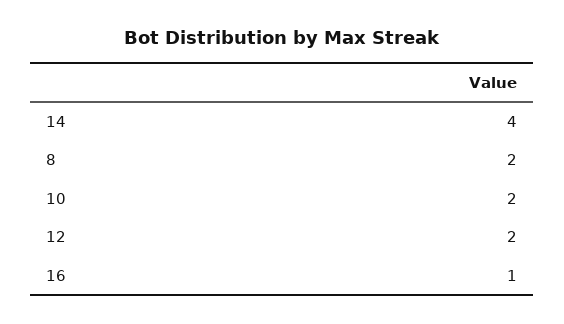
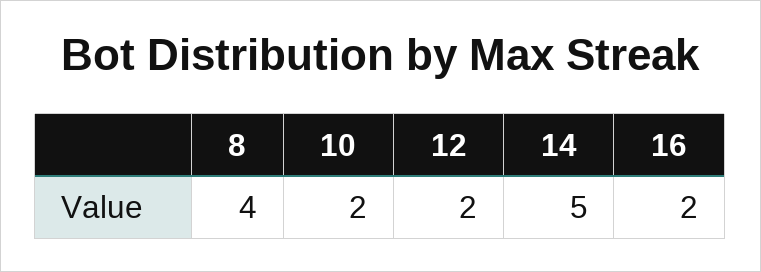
  {
-   "14": 4,
+   "14": 5,
-   "8": 2,
+   "8": 4,
    "10": 2,
    "12": 2,
-   "16": 1
+   "16": 2
  }

